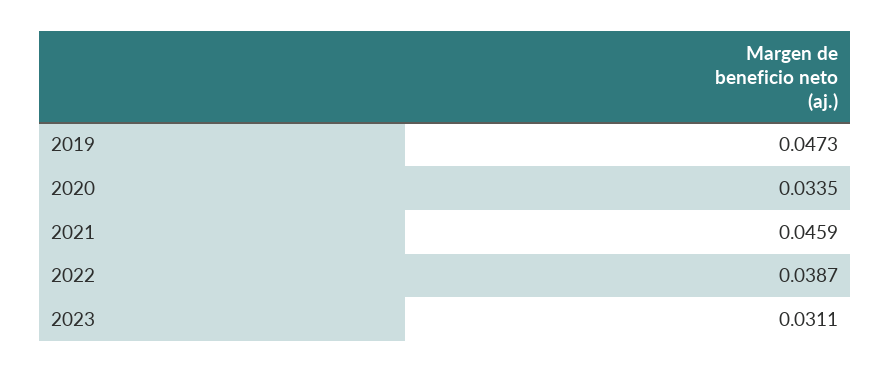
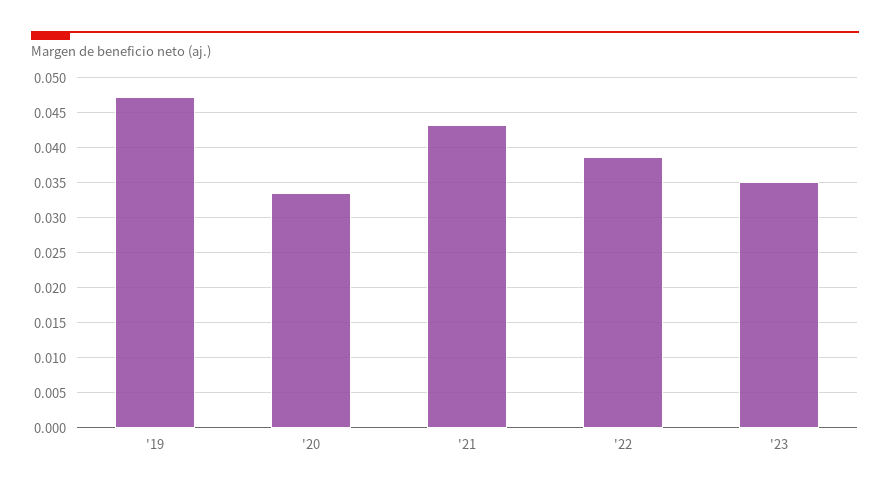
  {
    "2019": 0.0473,
    "2020": 0.0335,
-   "2021": 0.0459,
+   "2021": 0.043,
    "2022": 0.0387,
-   "2023": 0.0311
+   "2023": 0.035
  }

